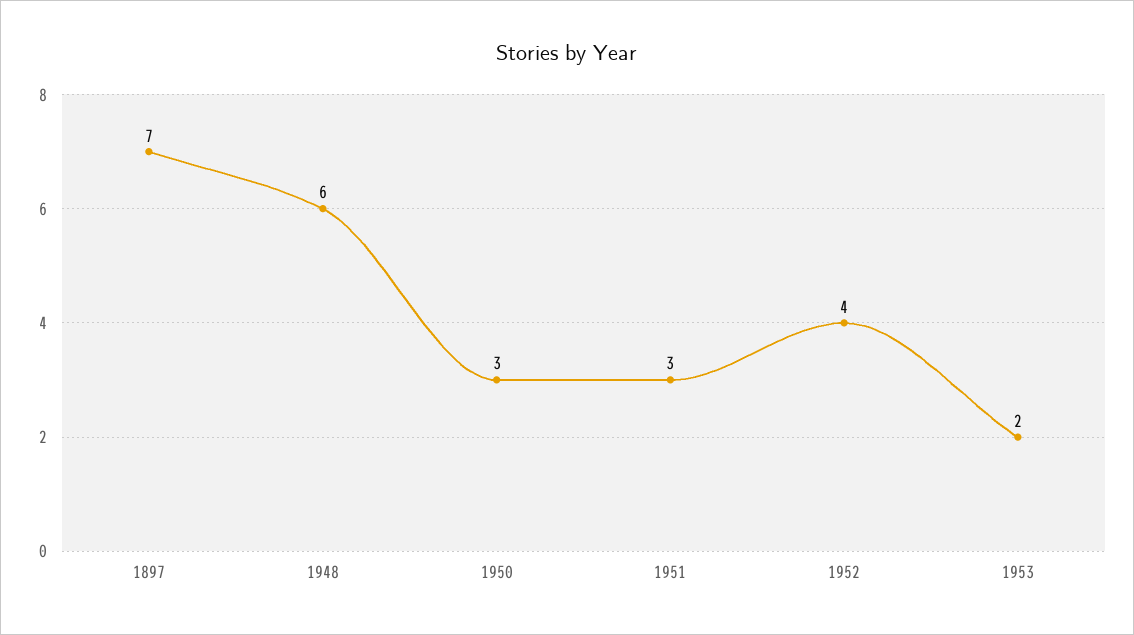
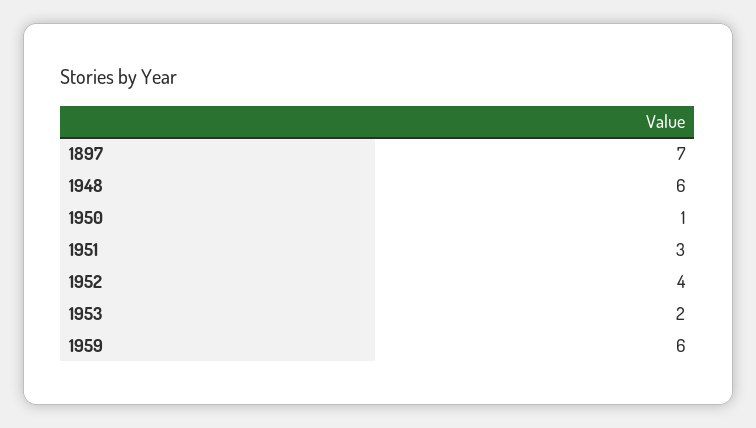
  {
    "1897": 7,
    "1948": 6,
-   "1950": 3,
+   "1950": 1,
    "1951": 3,
    "1952": 4,
-   "1953": 2
+   "1953": 2,
+   "1959": 6
  }

